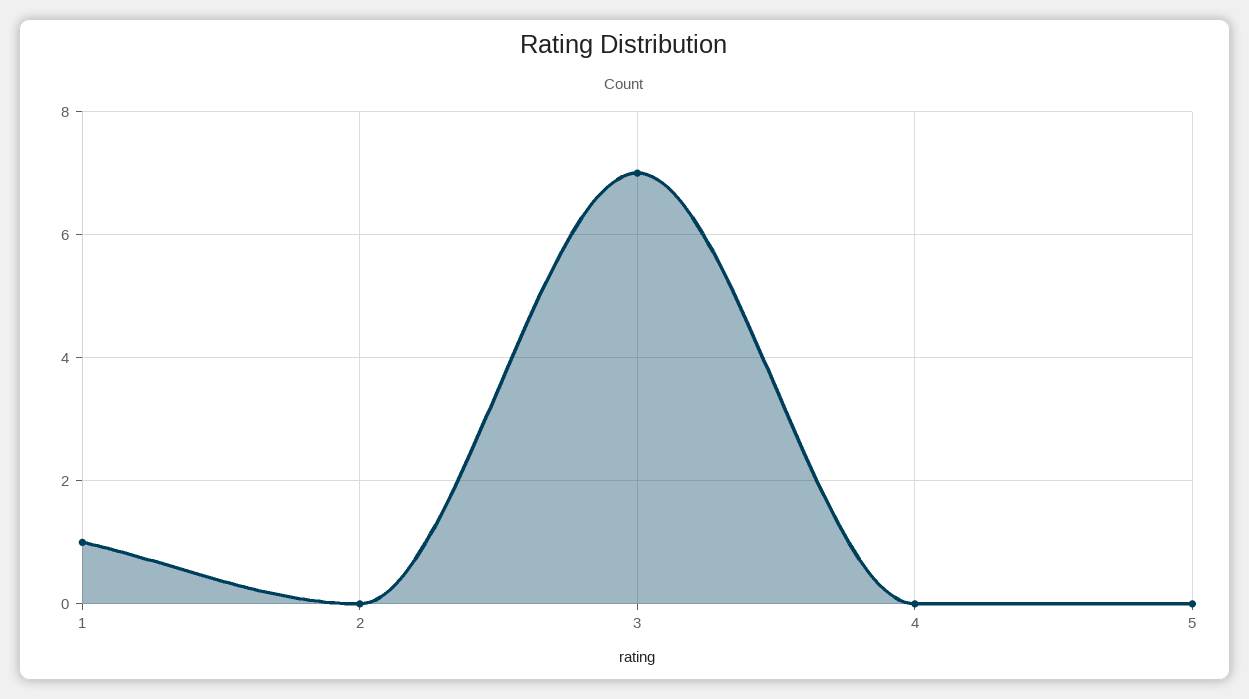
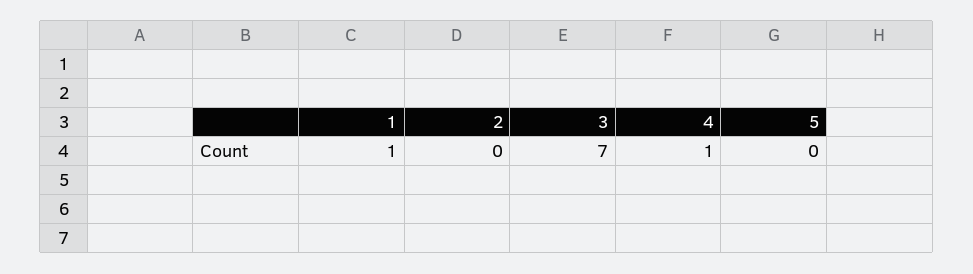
  {
    "1": 1,
    "2": 0,
    "3": 7,
-   "4": 0,
+   "4": 1,
    "5": 0
  }

